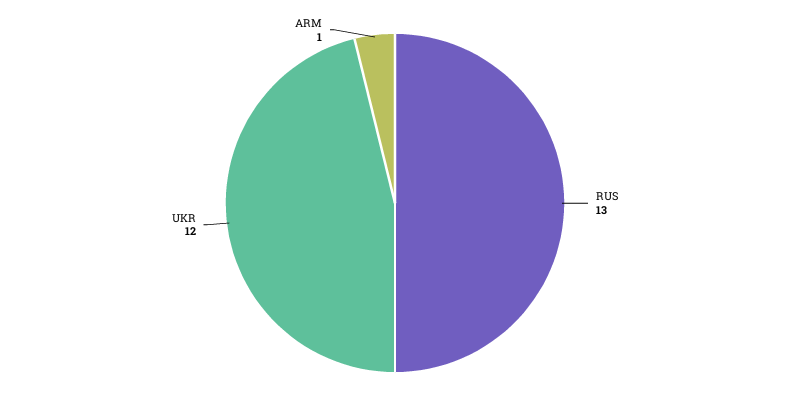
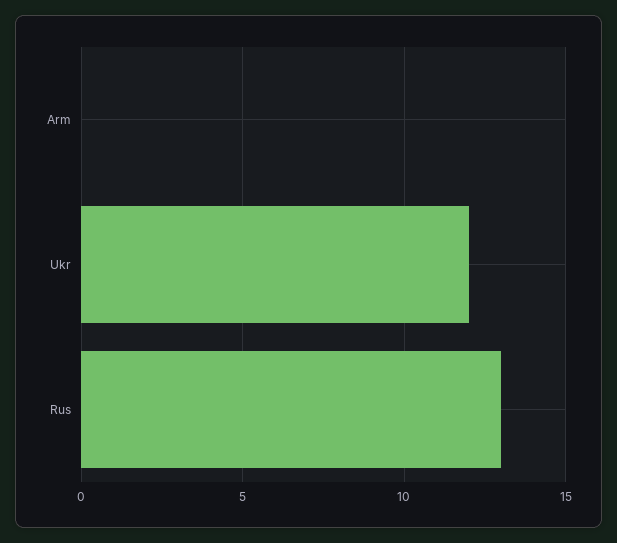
  {
    "RUS": 13,
    "UKR": 12,
-   "ARM": 1
+   "ARM": 0
  }

